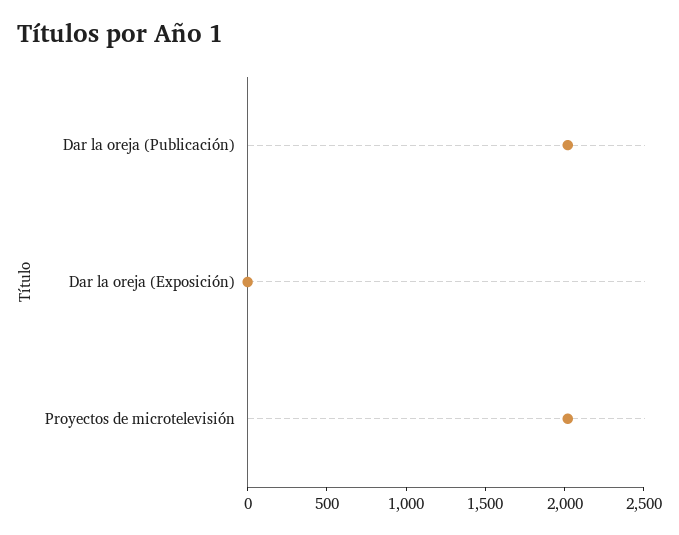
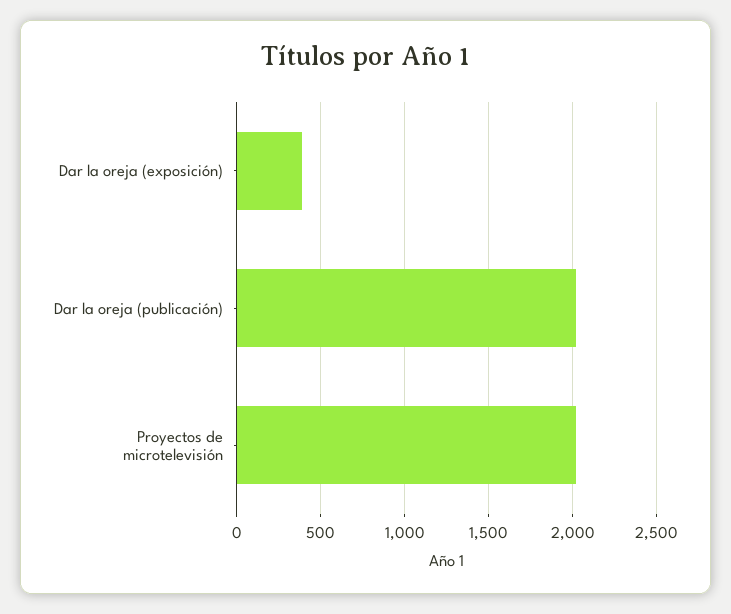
  {
    "Dar la oreja (Publicación)": 2000,
-   "Dar la oreja (Exposición)": 0,
+   "Dar la oreja (Exposición)": 400,
    "Proyectos de microtelevisión": 2000
  }

